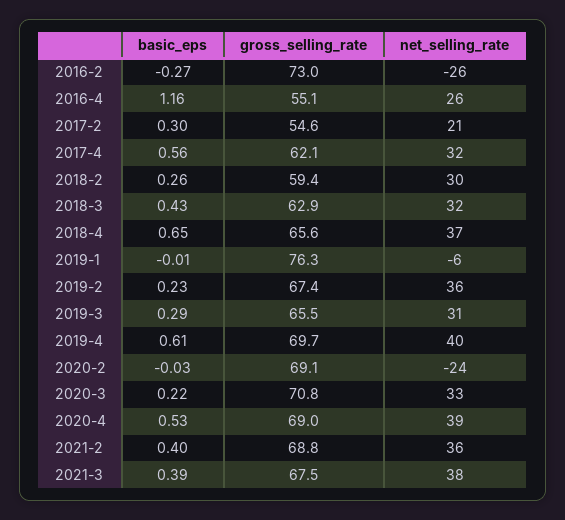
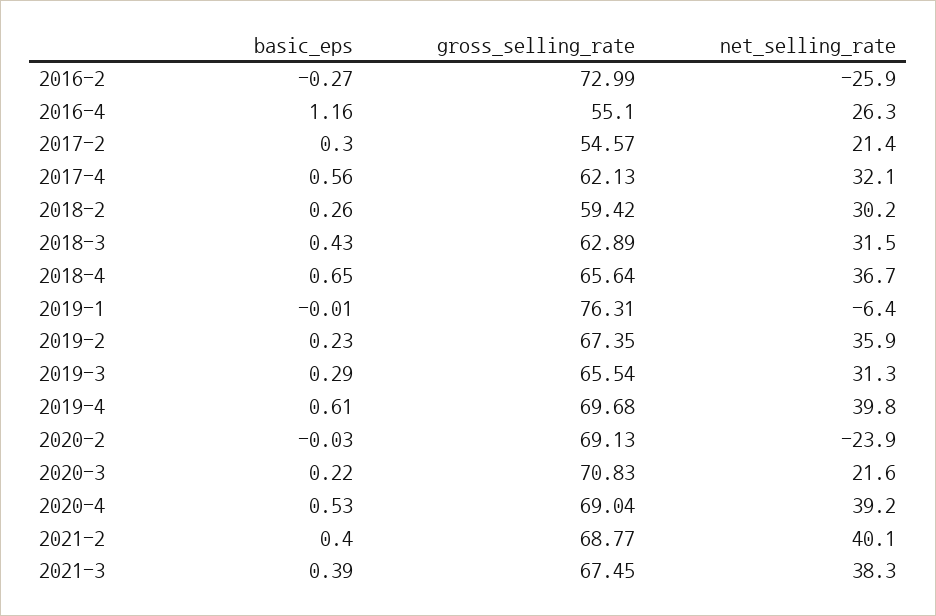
  {
    "basic_eps": {
      "2016-2": -0.27,
      "2016-4": 1.16,
      "2017-2": 0.3,
      "2017-4": 0.56,
      "2018-2": 0.26,
      "2018-3": 0.43,
      "2018-4": 0.65,
      "2019-1": -0.01,
      "2019-2": 0.23,
      "2019-3": 0.29,
      "2019-4": 0.61,
      "2020-2": -0.03,
      "2020-3": 0.22,
      "2020-4": 0.53,
      "2021-2": 0.4,
      "2021-3": 0.39
    },
    "gross_selling_rate": {
      "2016-2": 72.99,
      "2016-4": 55.1,
      "2017-2": 54.57,
      "2017-4": 62.13,
      "2018-2": 59.42,
      "2018-3": 62.89,
      "2018-4": 65.64,
      "2019-1": 76.31,
      "2019-2": 67.35,
      "2019-3": 65.54,
      "2019-4": 69.68,
      "2020-2": 69.13,
      "2020-3": 70.83,
      "2020-4": 69.04,
      "2021-2": 68.77,
      "2021-3": 67.45
    },
    "net_selling_rate": {
      "2016-2": -25.9,
      "2016-4": 26.3,
      "2017-2": 21.4,
      "2017-4": 32.1,
      "2018-2": 30.2,
      "2018-3": 31.5,
      "2018-4": 36.7,
      "2019-1": -6.4,
      "2019-2": 35.9,
      "2019-3": 31.3,
      "2019-4": 39.8,
      "2020-2": -23.9,
-     "2020-3": 33,
+     "2020-3": 21.6,
      "2020-4": 39.2,
-     "2021-2": 36,
+     "2021-2": 40.1,
      "2021-3": 38.3
    }
  }

